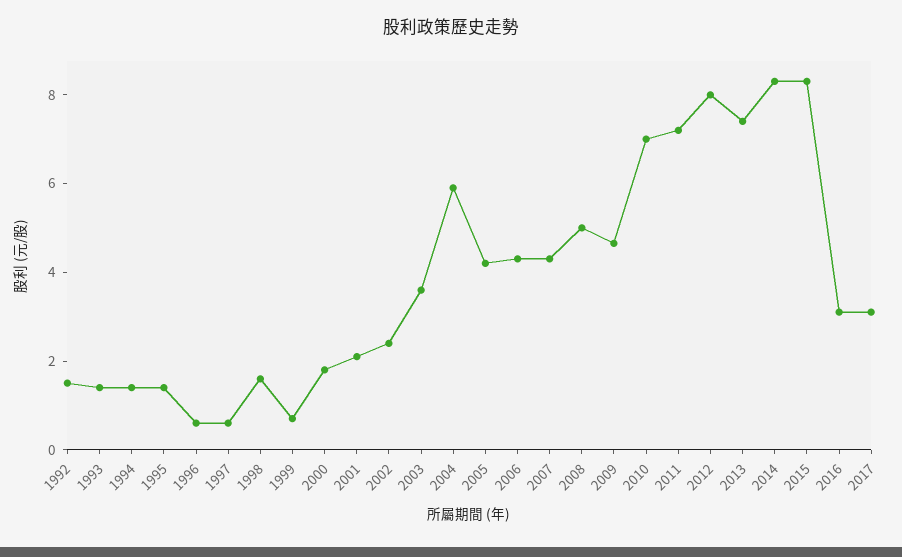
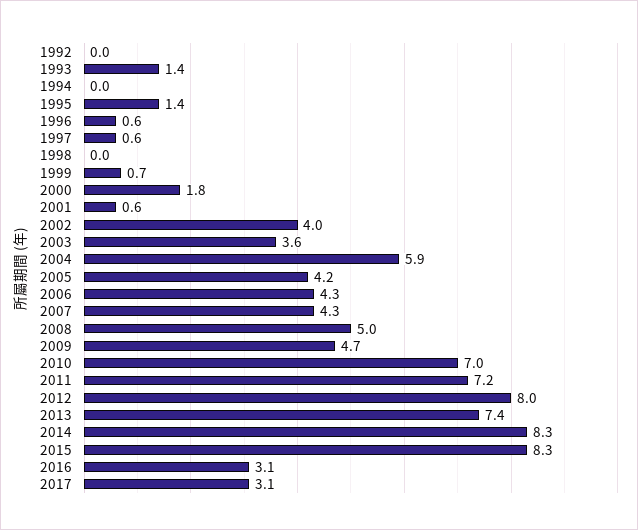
  {
-   "1992": 1.5,
+   "1992": 0,
    "1993": 1.4,
-   "1994": 1.5,
+   "1994": 0,
    "1995": 1.4,
    "1996": 0.6,
    "1997": 0.6,
-   "1998": 1.5,
+   "1998": 0,
    "1999": 0.7,
    "2000": 1.8,
-   "2001": 2,
+   "2001": 0.6,
-   "2002": 2.5,
+   "2002": 4,
    "2003": 3.6,
    "2004": 5.9,
    "2005": 4.2,
    "2006": 4.3,
    "2007": 4.3,
    "2008": 5,
    "2009": 4.7,
    "2010": 7,
    "2011": 7.2,
    "2012": 8,
    "2013": 7.4,
    "2014": 8.3,
    "2015": 8.3,
    "2016": 3.1,
    "2017": 3.1
  }

